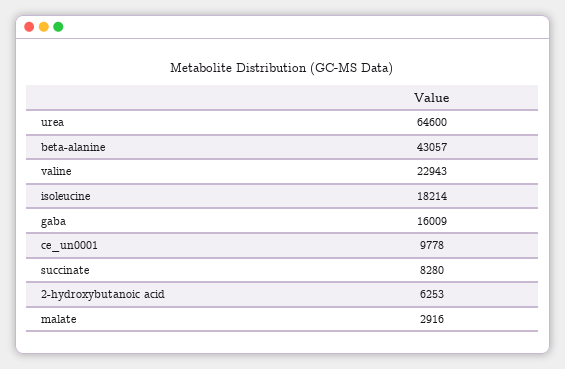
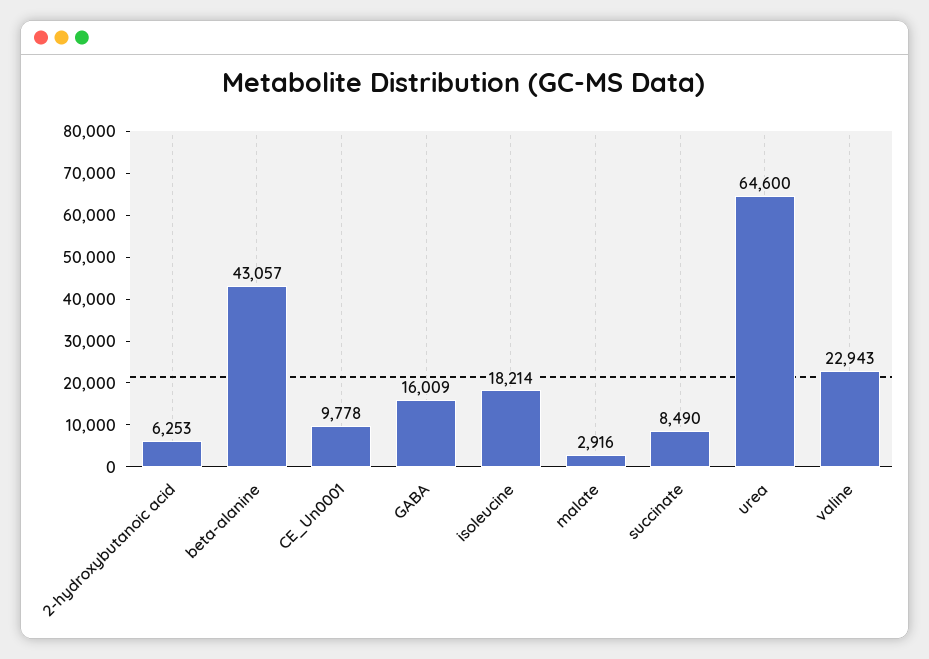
  {
    "urea": 64600,
    "beta-alanine": 43057,
    "valine": 22943,
    "isoleucine": 18214,
    "gaba": 16009,
    "ce_un0001": 9778,
-   "succinate": 8280,
+   "succinate": 8490,
    "2-hydroxybutanoic acid": 6253,
    "malate": 2916
  }

